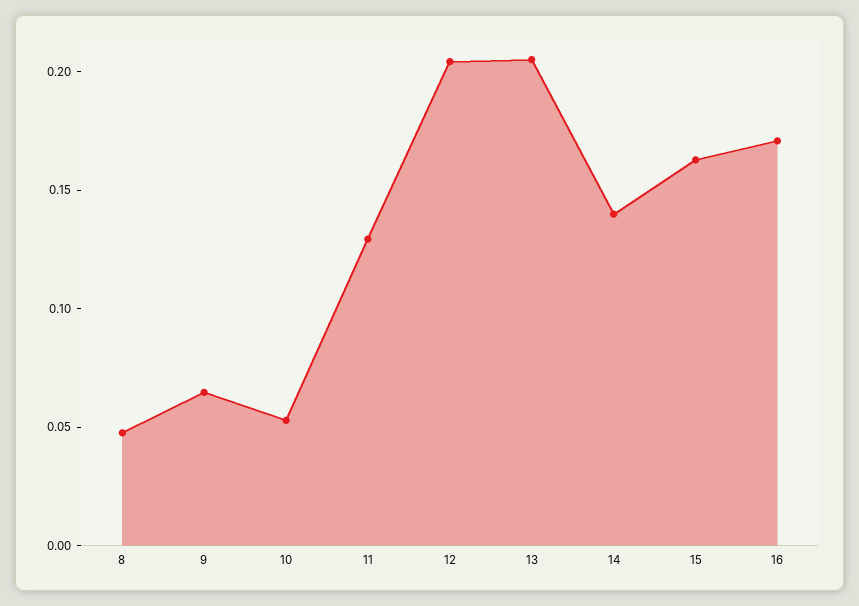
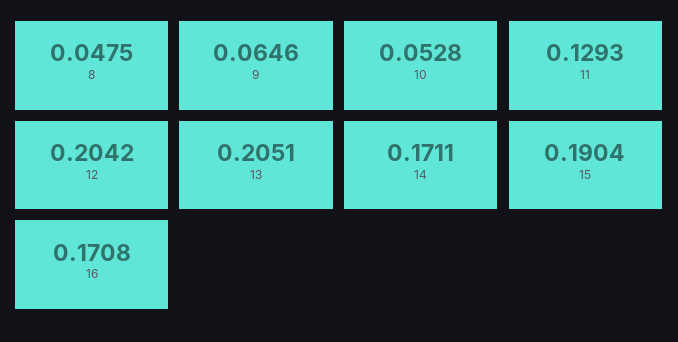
  {
    "8": 0.0475,
    "9": 0.0646,
    "10": 0.0528,
    "11": 0.1293,
    "12": 0.2042,
    "13": 0.2051,
-   "14": 0.14,
+   "14": 0.1711,
-   "15": 0.16,
+   "15": 0.1904,
    "16": 0.1708
  }

